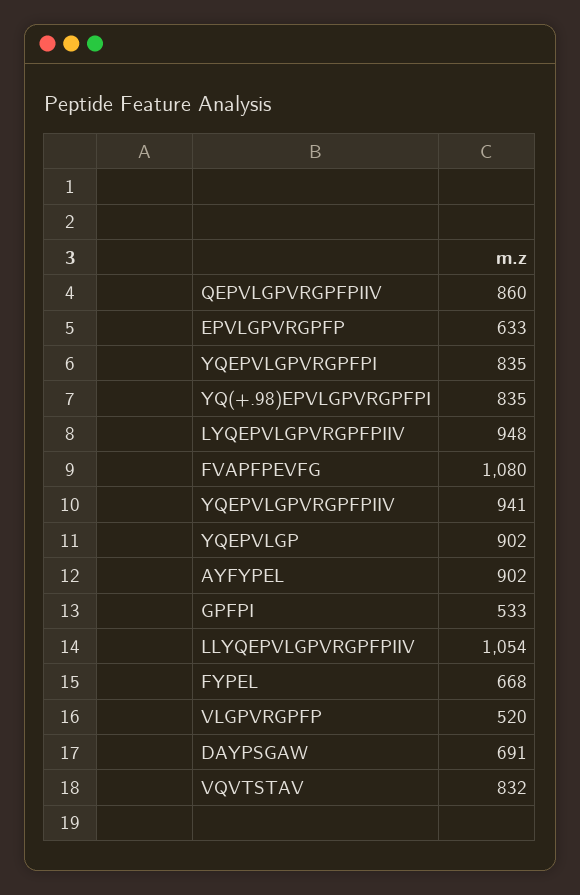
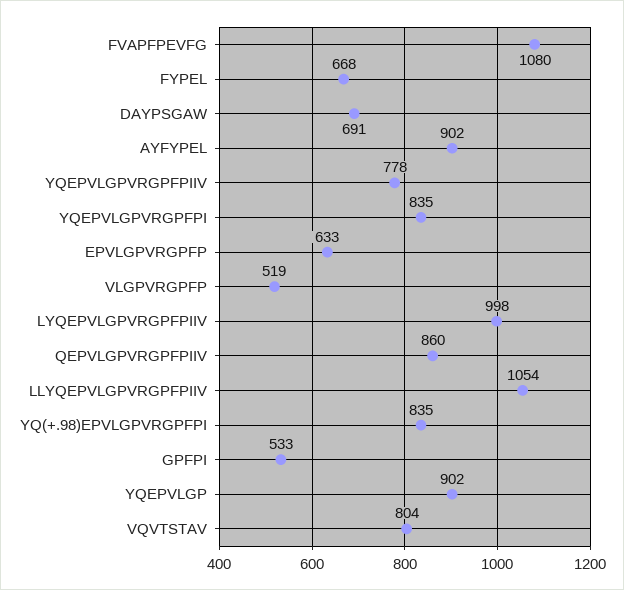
  {
    "QEPVLGPVRGPFPIIV": 860,
    "EPVLGPVRGPFP": 633,
    "YQEPVLGPVRGPFPI": 835,
    "YQ(+.98)EPVLGPVRGPFPI": 835,
-   "LYQEPVLGPVRGPFPIIV": 948,
+   "LYQEPVLGPVRGPFPIIV": 998,
    "FVAPFPEVFG": 1080,
-   "YQEPVLGPVRGPFPIIV": 941,
+   "YQEPVLGPVRGPFPIIV": 778,
    "YQEPVLGP": 902,
    "AYFYPEL": 902,
    "GPFPI": 533,
    "LLYQEPVLGPVRGPFPIIV": 1054,
    "FYPEL": 668,
-   "VLGPVRGPFP": 520,
+   "VLGPVRGPFP": 519,
    "DAYPSGAW": 691,
-   "VQVTSTAV": 832
+   "VQVTSTAV": 804
  }

